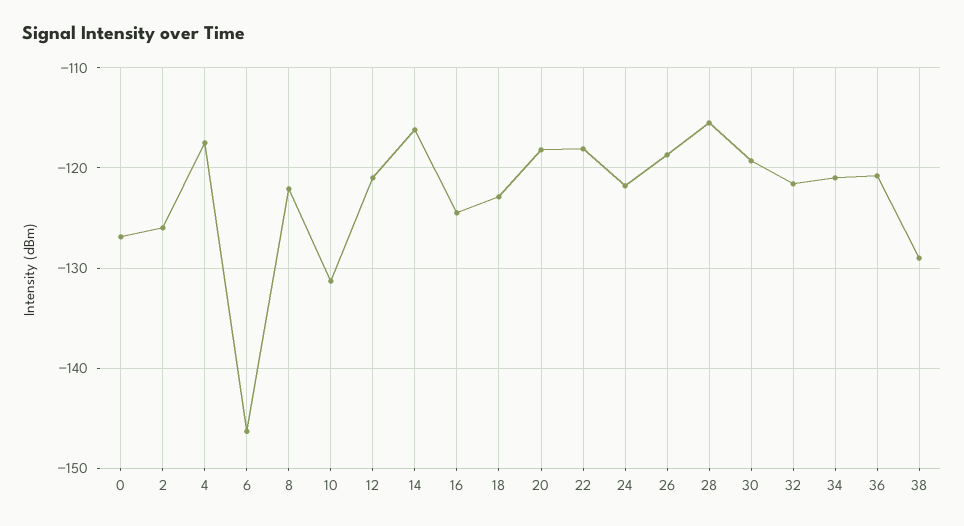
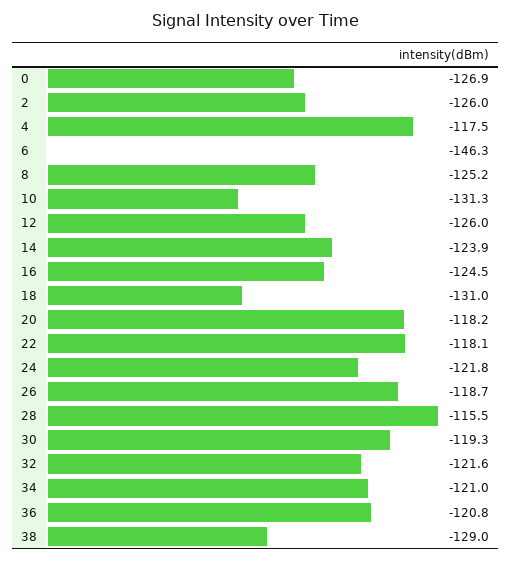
  {
    "0": -126.9,
    "2": -126,
    "4": -117.5,
    "6": -146.3,
-   "8": -122,
+   "8": -125.2,
    "10": -131.3,
-   "12": -121,
+   "12": -126,
-   "14": -116,
+   "14": -123.9,
    "16": -124.5,
-   "18": -123,
+   "18": -131,
    "20": -118.2,
    "22": -118.1,
    "24": -121.8,
    "26": -118.7,
    "28": -115.5,
    "30": -119.3,
    "32": -121.6,
    "34": -121,
    "36": -120.8,
    "38": -129
  }

